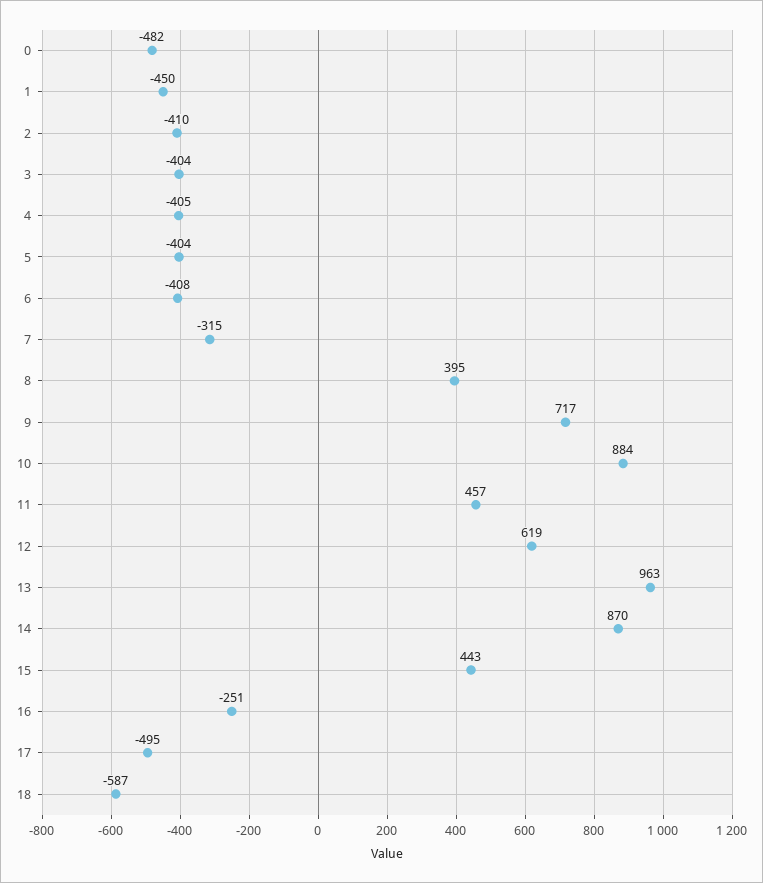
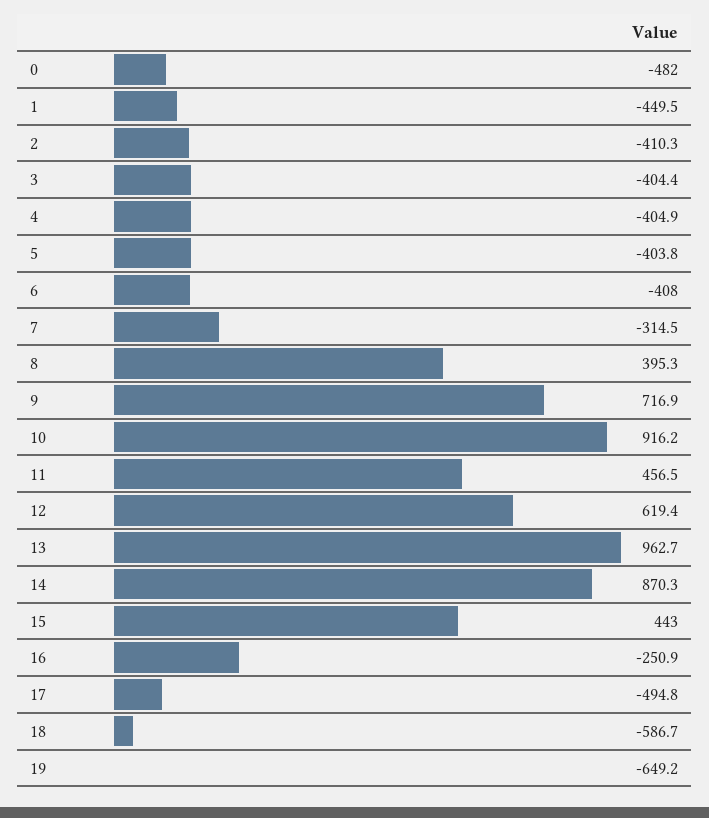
  {
    "0": -482,
    "1": -449.5,
    "2": -410.3,
    "3": -404.4,
    "4": -404.9,
    "5": -403.8,
    "6": -408,
    "7": -314.5,
    "8": 395.3,
    "9": 716.9,
-   "10": 884,
+   "10": 916.2,
    "11": 456.5,
    "12": 619.4,
    "13": 962.7,
    "14": 870.3,
    "15": 443,
    "16": -250.9,
    "17": -494.8,
-   "18": -586.7
+   "18": -586.7,
+   "19": -649.2
  }

